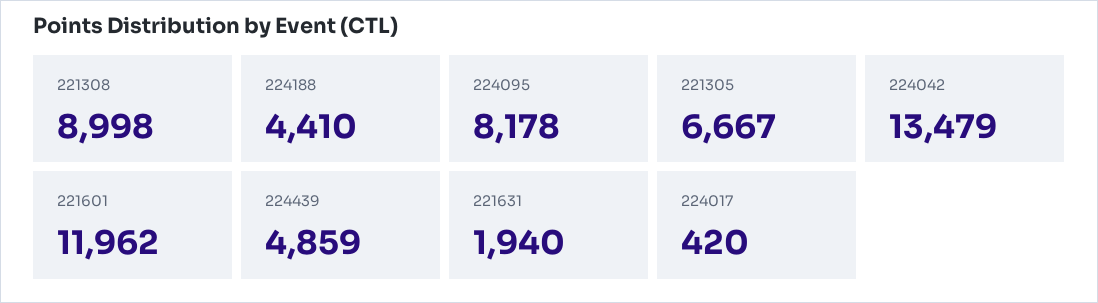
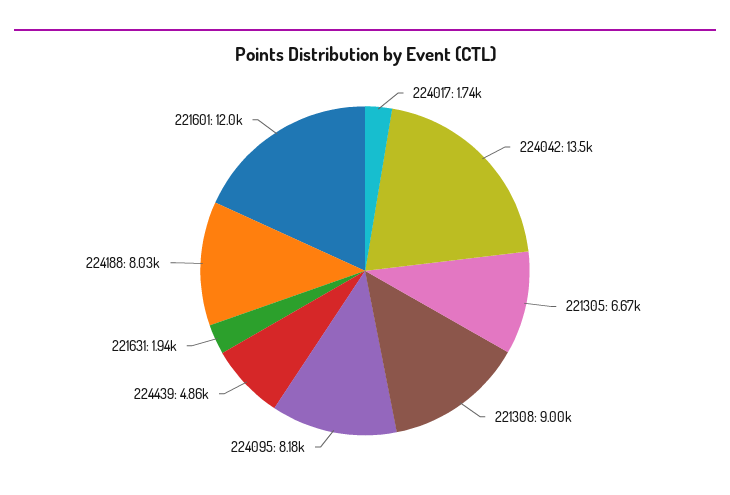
  {
    "221308": 8998,
-   "224188": 4410,
+   "224188": 8030,
    "224095": 8178,
    "221305": 6667,
    "224042": 13479,
    "221601": 11962,
    "224439": 4859,
    "221631": 1940,
-   "224017": 420
+   "224017": 1740
  }

